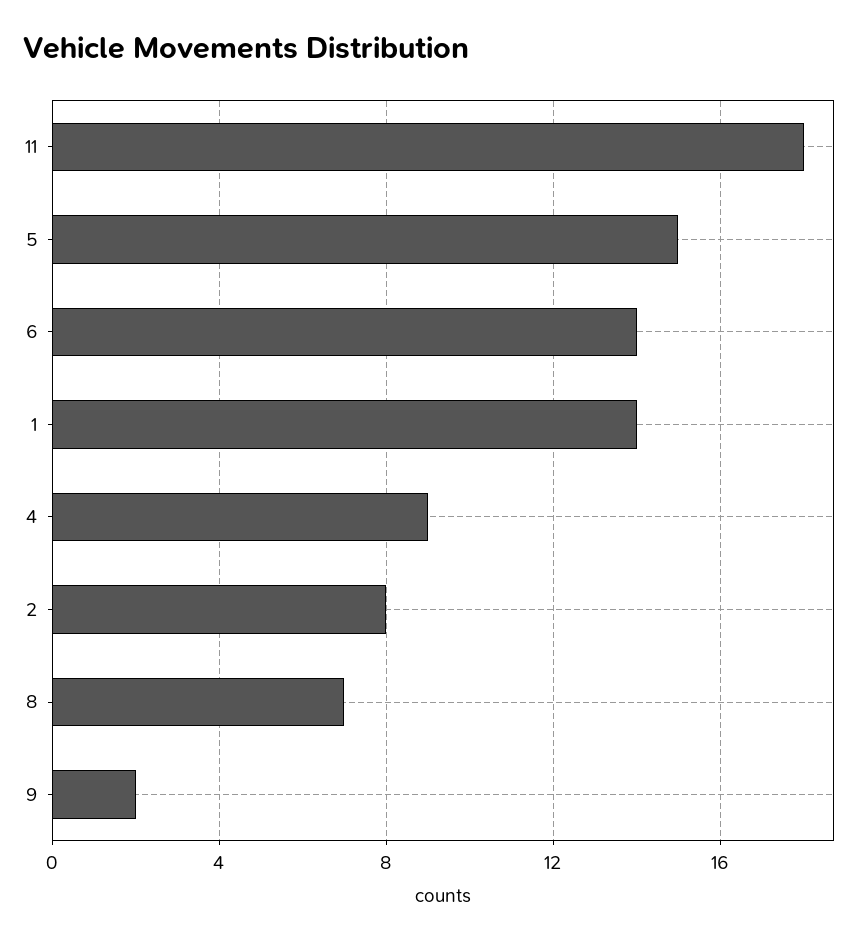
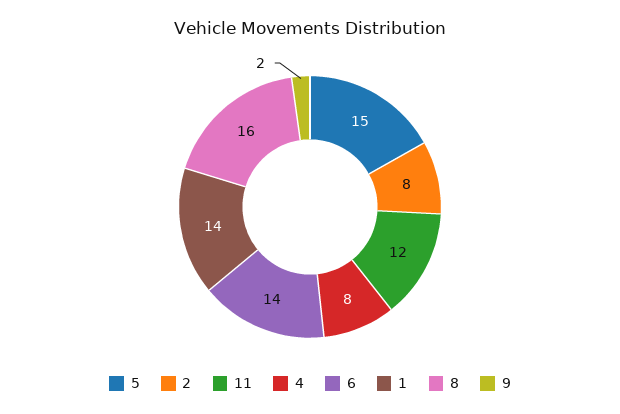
  {
-   "11": 18,
+   "11": 12,
    "5": 15,
    "6": 14,
    "1": 14,
-   "4": 9,
+   "4": 8,
    "2": 8,
-   "8": 7,
+   "8": 16,
    "9": 2
  }

